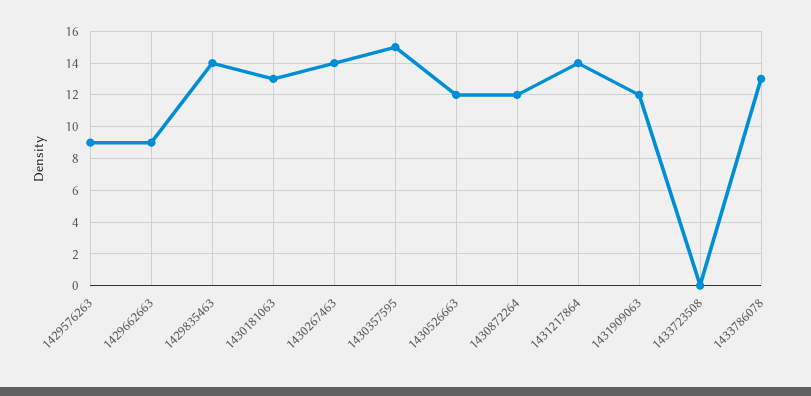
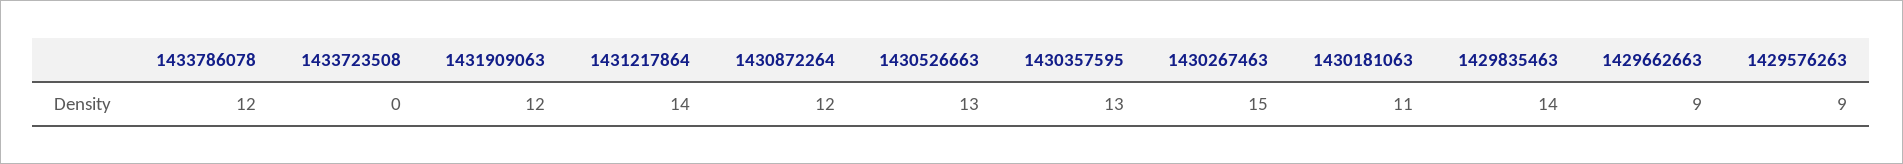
  {
    "1429576263": 9,
    "1429662663": 9,
    "1429835463": 14,
-   "1430181063": 13,
+   "1430181063": 11,
-   "1430267463": 14,
+   "1430267463": 15,
-   "1430357595": 15,
+   "1430357595": 13,
-   "1430526663": 12,
+   "1430526663": 13,
    "1430872264": 12,
    "1431217864": 14,
    "1431909063": 12,
    "1433723508": 0,
-   "1433786078": 13
+   "1433786078": 12
  }

